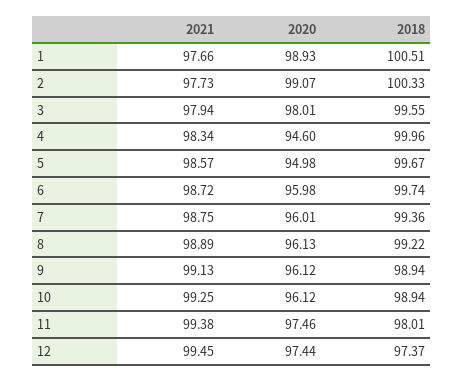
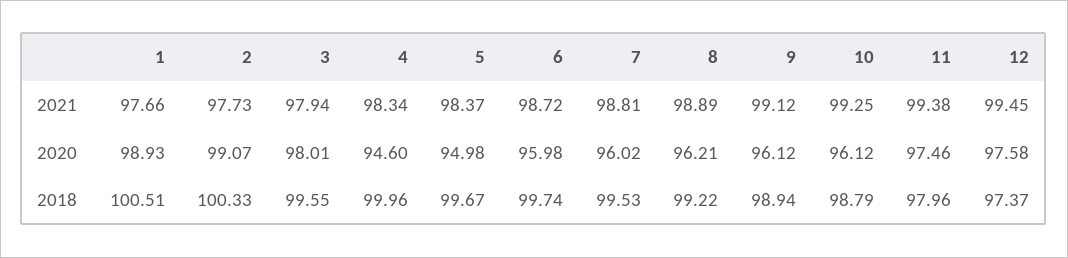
  {
    "2021": {
      "1": 97.66,
      "2": 97.73,
      "3": 97.94,
      "4": 98.34,
-     "5": 98.57,
+     "5": 98.37,
      "6": 98.72,
-     "7": 98.75,
+     "7": 98.81,
      "8": 98.89,
-     "9": 99.13,
+     "9": 99.12,
      "10": 99.25,
      "11": 99.38,
      "12": 99.45
    },
    "2020": {
      "1": 98.93,
      "2": 99.07,
      "3": 98.01,
      "4": 94.6,
      "5": 94.98,
      "6": 95.98,
-     "7": 96.01,
+     "7": 96.02,
-     "8": 96.13,
+     "8": 96.21,
      "9": 96.12,
      "10": 96.12,
      "11": 97.46,
-     "12": 97.44
+     "12": 97.58
    },
    "2018": {
      "1": 100.51,
      "2": 100.33,
      "3": 99.55,
      "4": 99.96,
      "5": 99.67,
      "6": 99.74,
-     "7": 99.36,
+     "7": 99.53,
      "8": 99.22,
      "9": 98.94,
-     "10": 98.94,
+     "10": 98.79,
-     "11": 98.01,
+     "11": 97.96,
      "12": 97.37
    }
  }

